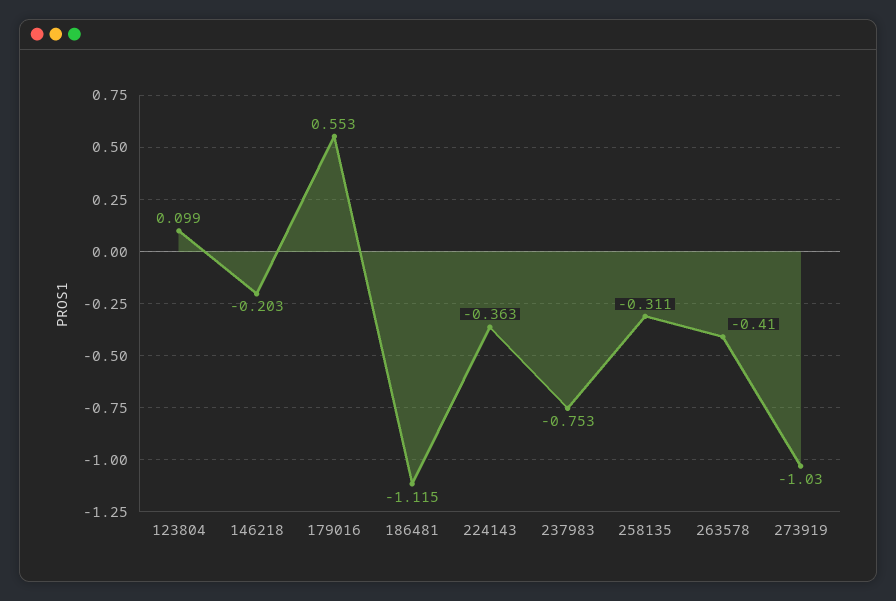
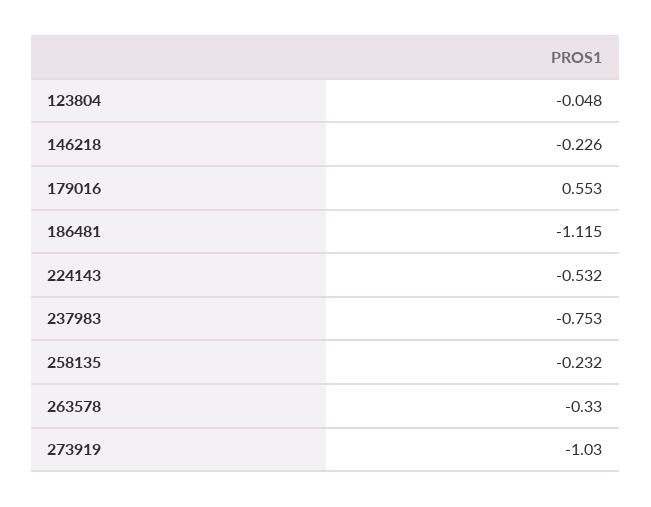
  {
-   "123804": 0.099,
+   "123804": -0.048,
-   "146218": -0.203,
+   "146218": -0.226,
    "179016": 0.553,
    "186481": -1.115,
-   "224143": -0.363,
+   "224143": -0.532,
    "237983": -0.753,
-   "258135": -0.311,
+   "258135": -0.232,
-   "263578": -0.41,
+   "263578": -0.33,
    "273919": -1.03
  }

